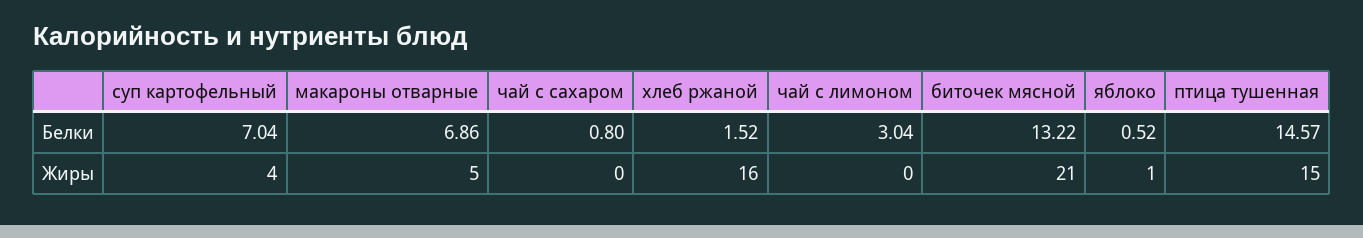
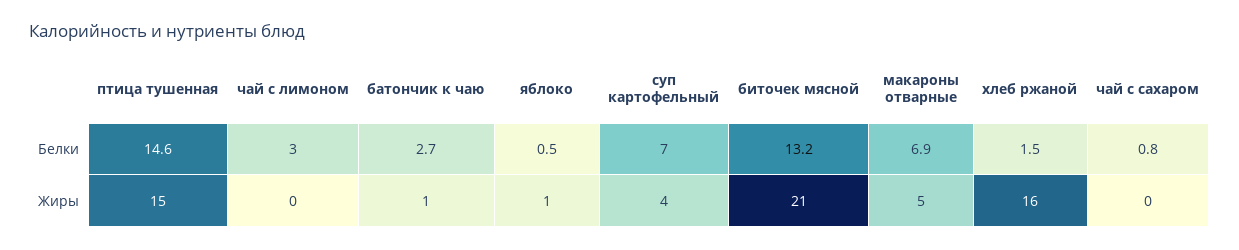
  {
    "суп картофельный": {
      "Белки": 7.04,
      "Жиры": 4
    },
    "макароны отварные": {
      "Белки": 6.86,
      "Жиры": 5
    },
    "чай с сахаром": {
      "Белки": 0.8,
      "Жиры": 0
    },
    "хлеб ржаной": {
      "Белки": 1.52,
      "Жиры": 16
    },
    "чай с лимоном": {
      "Белки": 3.04,
      "Жиры": 0
    },
    "биточек мясной": {
      "Белки": 13.22,
      "Жиры": 21
    },
    "яблоко": {
      "Белки": 0.52,
      "Жиры": 1
    },
    "птица тушенная": {
      "Белки": 14.57,
      "Жиры": 15
-   }
+   },
+   "батончик к чаю": {
+     "Белки": 2.7,
+     "Жиры": 1
+   }
  }

